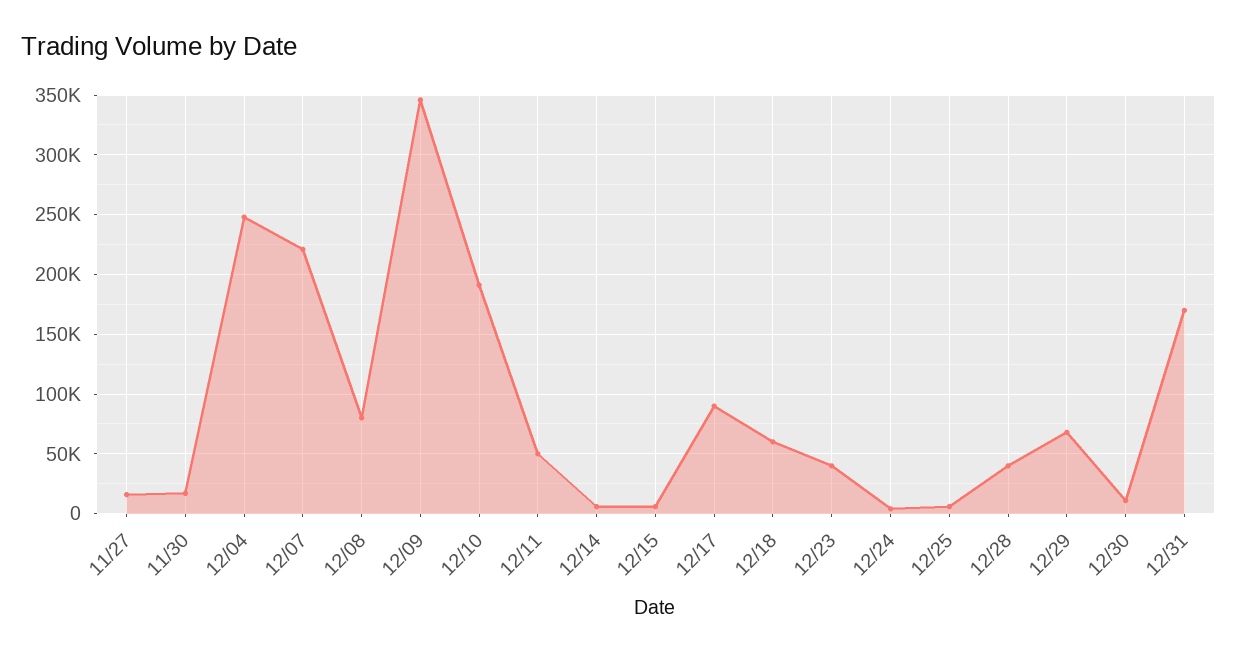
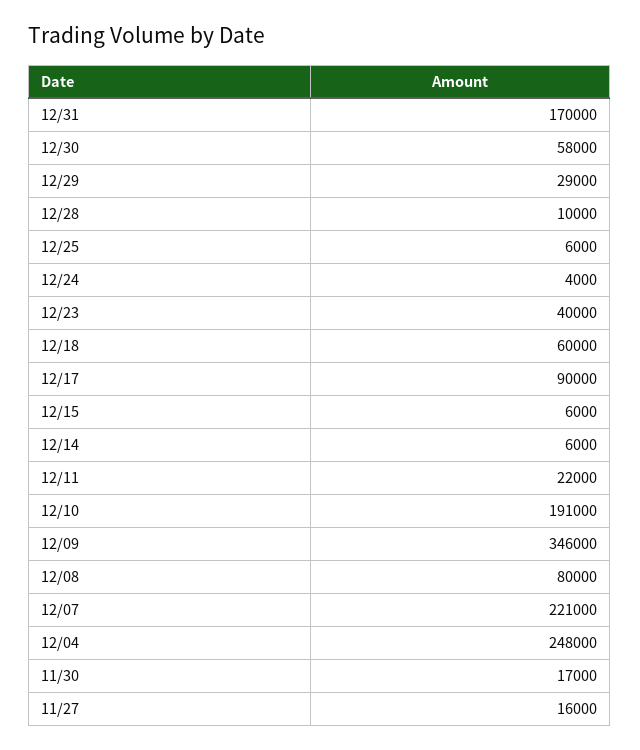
  {
    "11/27": 16000,
    "11/30": 17000,
    "12/04": 248000,
    "12/07": 221000,
    "12/08": 80000,
    "12/09": 346000,
    "12/10": 191000,
-   "12/11": 50000,
+   "12/11": 22000,
    "12/14": 6000,
    "12/15": 6000,
    "12/17": 90000,
    "12/18": 60000,
    "12/23": 40000,
    "12/24": 4000,
    "12/25": 6000,
-   "12/28": 40000,
+   "12/28": 10000,
-   "12/29": 70000,
+   "12/29": 29000,
-   "12/30": 10000,
+   "12/30": 58000,
    "12/31": 170000
  }

